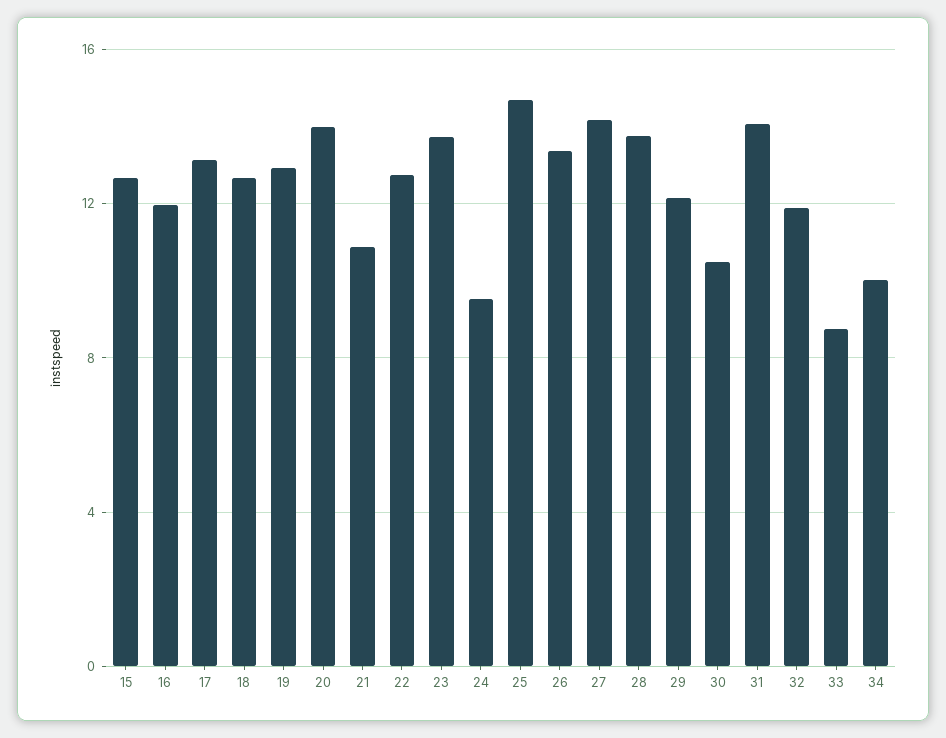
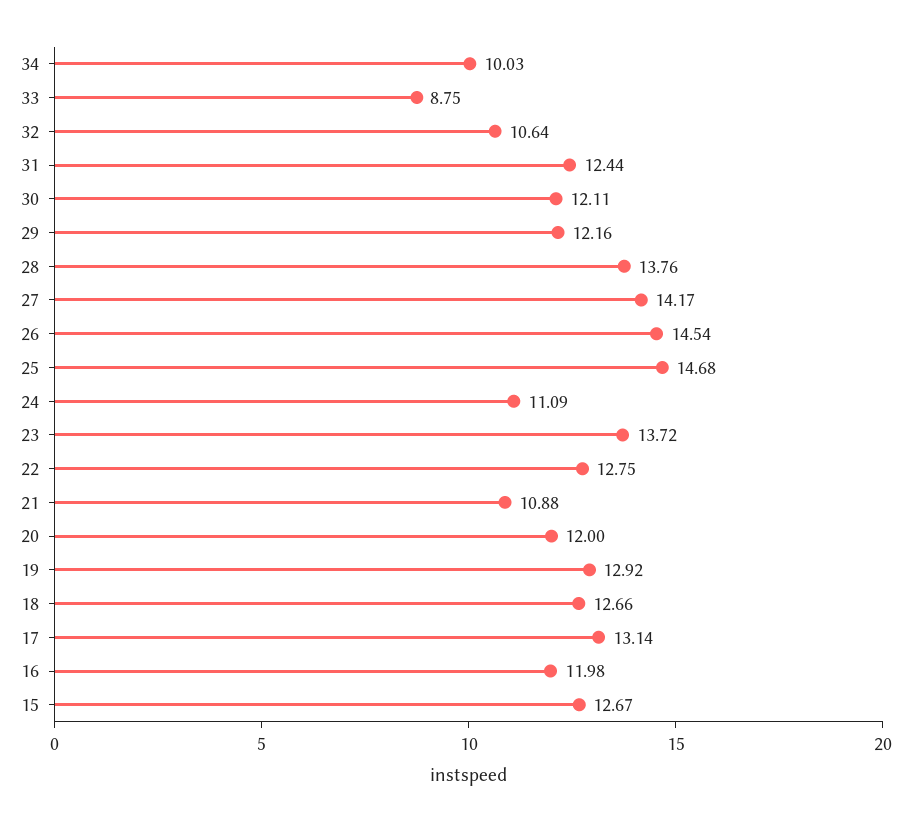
  {
    "15": 12.67,
    "16": 11.98,
    "17": 13.14,
    "18": 12.66,
    "19": 12.92,
-   "20": 14,
+   "20": 12,
    "21": 10.88,
    "22": 12.75,
    "23": 13.72,
-   "24": 9.5,
+   "24": 11.09,
    "25": 14.68,
-   "26": 13.5,
+   "26": 14.54,
    "27": 14.17,
    "28": 13.76,
    "29": 12.16,
-   "30": 10.5,
+   "30": 12.11,
-   "31": 14,
+   "31": 12.44,
-   "32": 12,
+   "32": 10.64,
    "33": 8.75,
    "34": 10.03
  }

